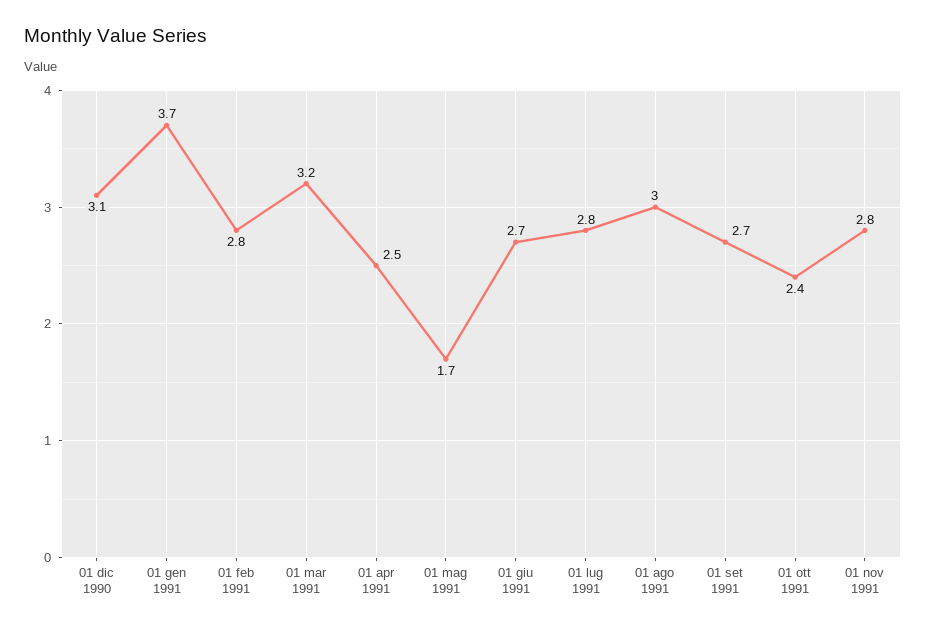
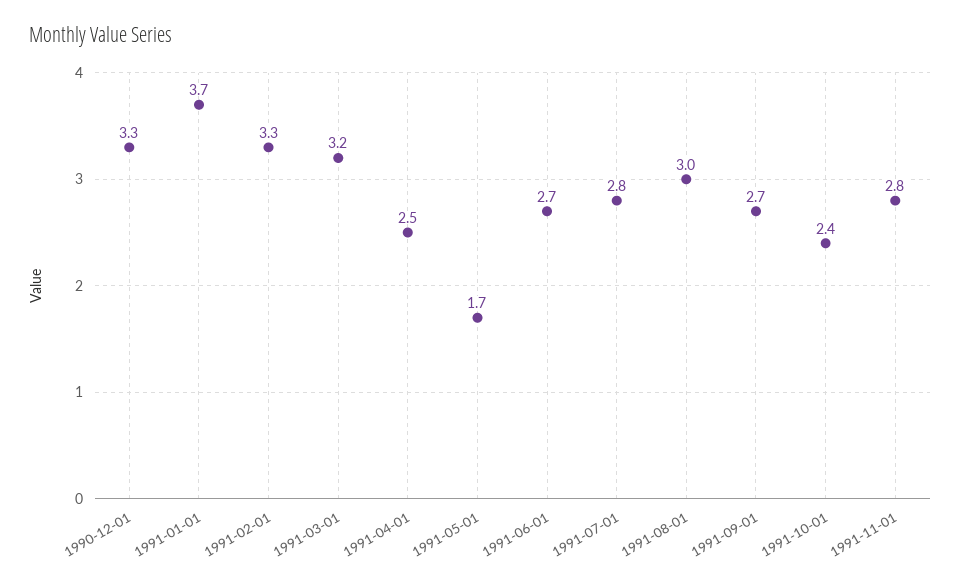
  {
-   "01 dic 1990": 3.1,
+   "01 dic 1990": 3.3,
    "01 gen 1991": 3.7,
-   "01 feb 1991": 2.8,
+   "01 feb 1991": 3.3,
    "01 mar 1991": 3.2,
    "01 apr 1991": 2.5,
    "01 mag 1991": 1.7,
    "01 giu 1991": 2.7,
    "01 lug 1991": 2.8,
    "01 ago 1991": 3,
    "01 set 1991": 2.7,
    "01 ott 1991": 2.4,
    "01 nov 1991": 2.8
  }

